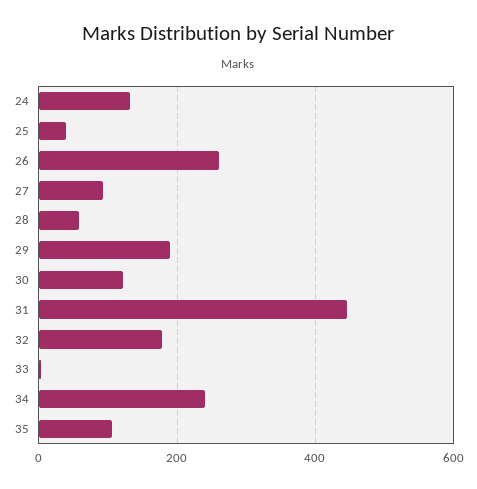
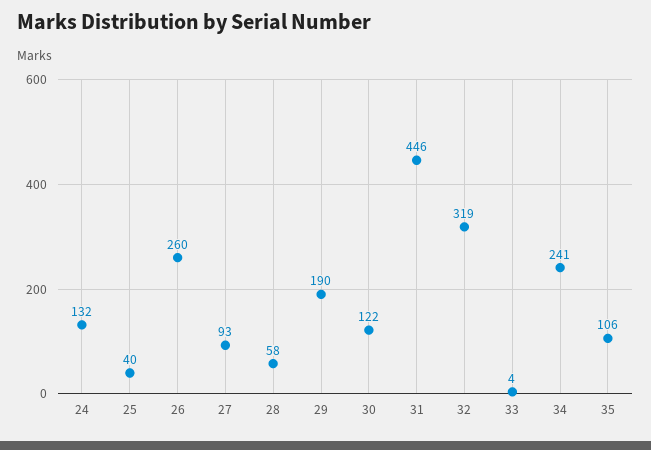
  {
    "24": 132,
    "25": 40,
    "26": 260,
    "27": 93,
    "28": 58,
    "29": 190,
    "30": 122,
    "31": 446,
-   "32": 180,
+   "32": 319,
    "33": 4,
    "34": 241,
    "35": 106
  }

